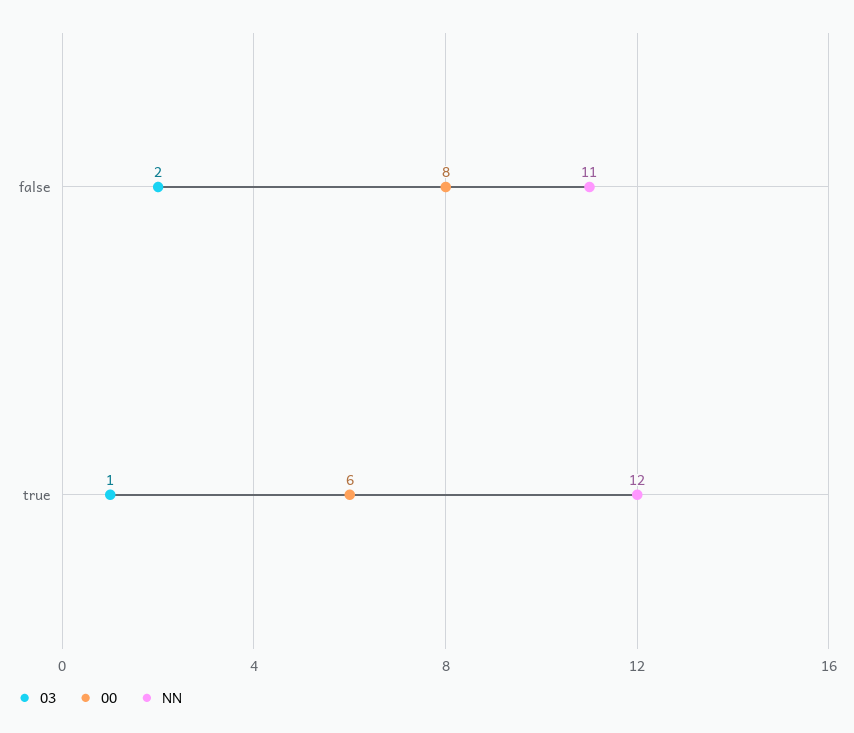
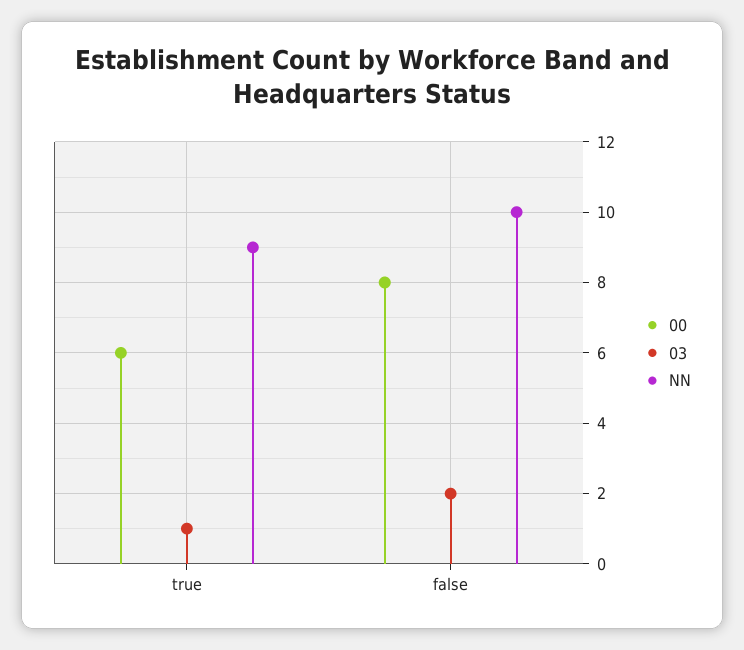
  {
    "03": {
      "false": 2,
      "true": 1
    },
    "00": {
      "false": 8,
      "true": 6
    },
    "NN": {
-     "false": 11,
+     "false": 10,
-     "true": 12
+     "true": 9
    }
  }

